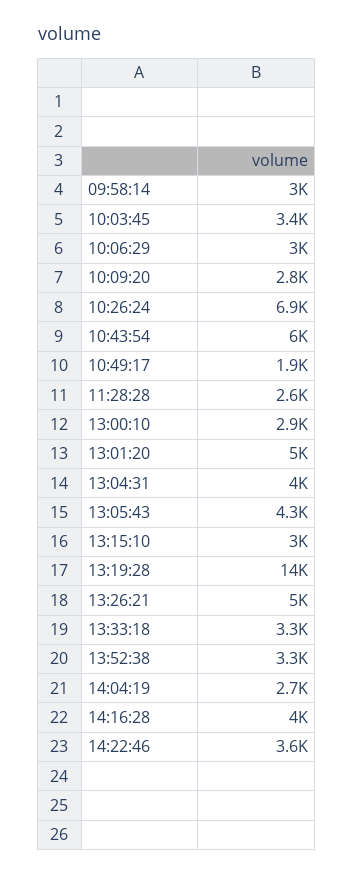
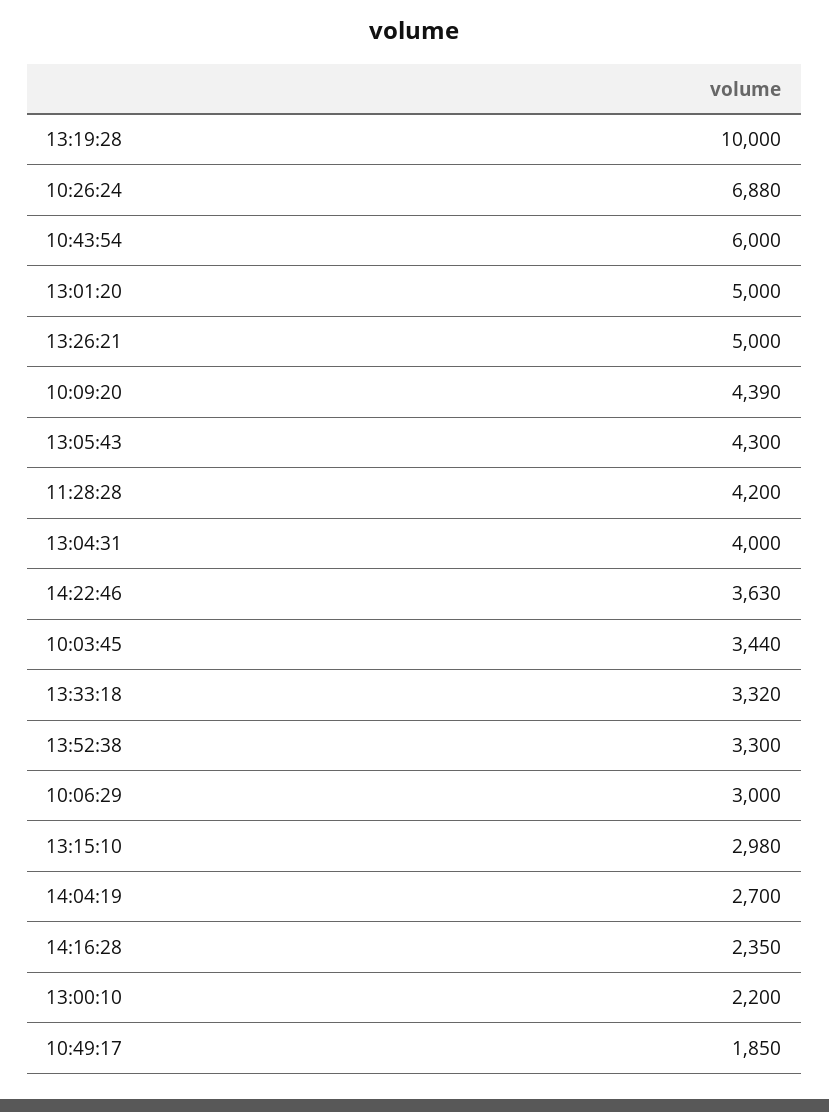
  {
-   "09:58:14": 3000,
    "10:03:45": 3440,
    "10:06:29": 3000,
-   "10:09:20": 2800,
+   "10:09:20": 4390,
    "10:26:24": 6880,
    "10:43:54": 6000,
    "10:49:17": 1850,
-   "11:28:28": 2600,
+   "11:28:28": 4200,
-   "13:00:10": 2900,
+   "13:00:10": 2200,
    "13:01:20": 5000,
    "13:04:31": 4000,
    "13:05:43": 4300,
    "13:15:10": 2980,
-   "13:19:28": 14000,
+   "13:19:28": 10000,
    "13:26:21": 5000,
    "13:33:18": 3320,
    "13:52:38": 3300,
    "14:04:19": 2700,
-   "14:16:28": 4000,
+   "14:16:28": 2350,
    "14:22:46": 3630
  }

